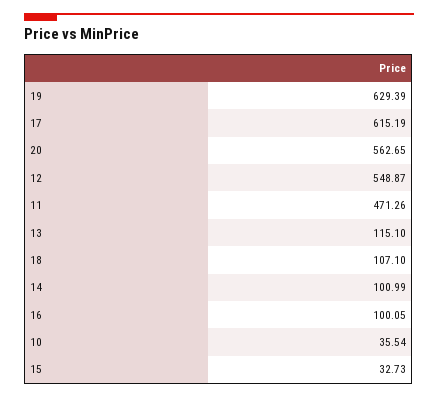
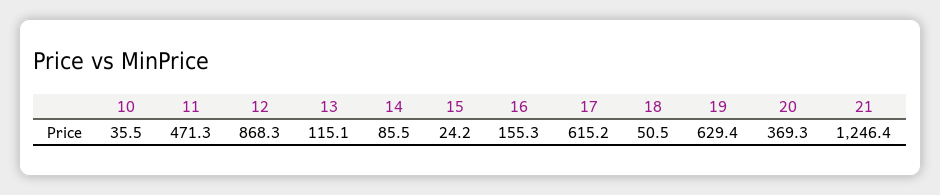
  {
    "19": 629.39,
    "17": 615.19,
-   "20": 562.65,
+   "20": 369.3,
-   "12": 548.87,
+   "12": 868.3,
    "11": 471.26,
    "13": 115.1,
-   "18": 107.1,
+   "18": 50.5,
-   "14": 100.99,
+   "14": 85.5,
-   "16": 100.05,
+   "16": 155.3,
    "10": 35.54,
-   "15": 32.73
+   "15": 24.2,
+   "21": 1246.4
  }

